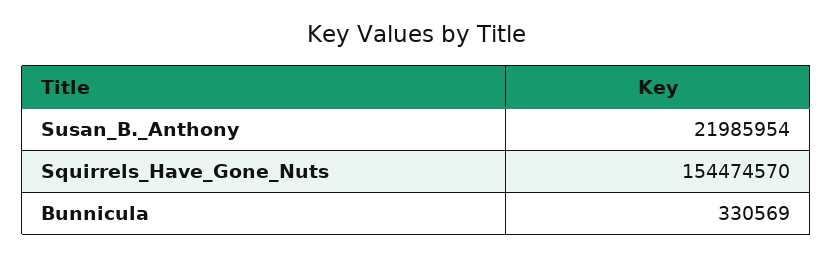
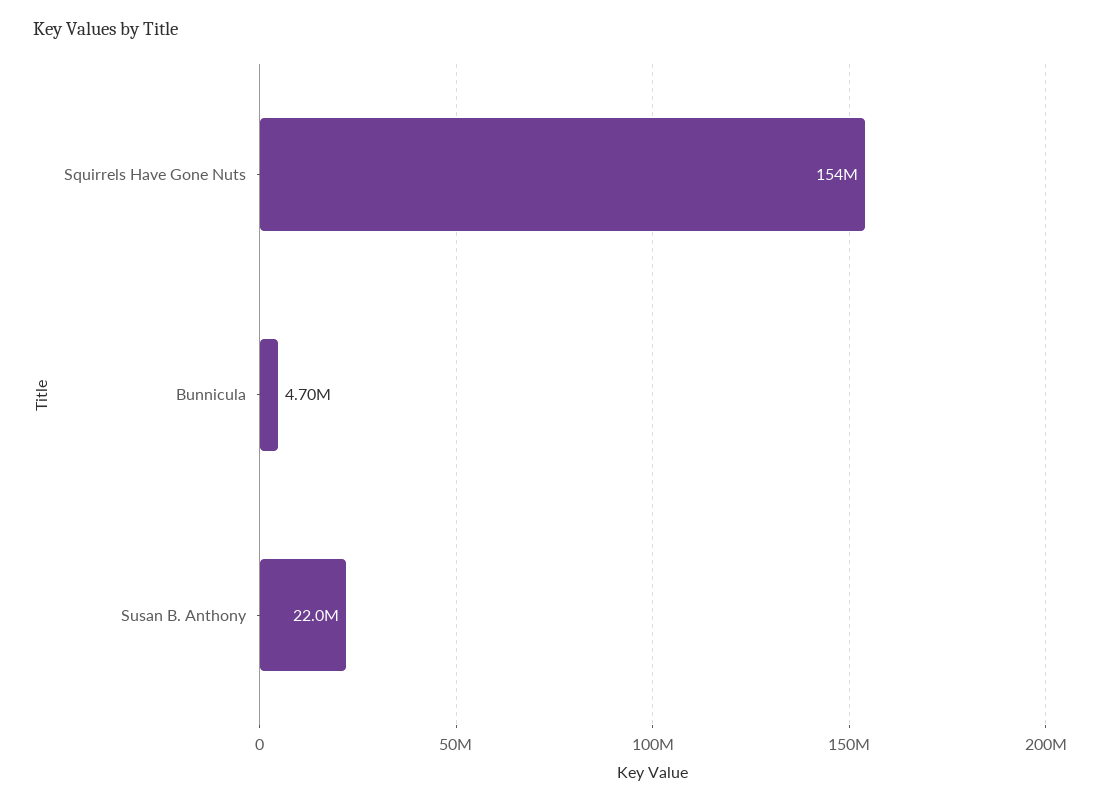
  {
    "Susan_B._Anthony": 21985954,
    "Squirrels_Have_Gone_Nuts": 154474570,
-   "Bunnicula": 330569
+   "Bunnicula": 4700000
  }

